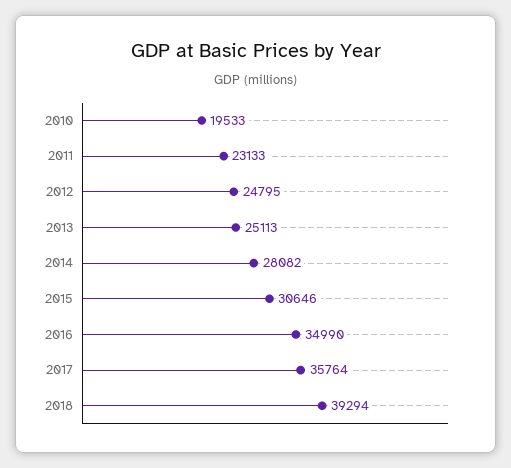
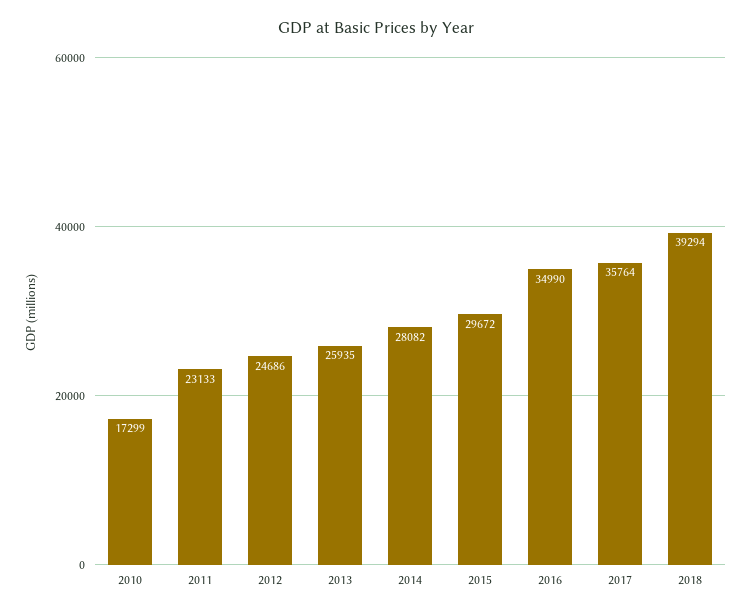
  {
-   "2010": 19533,
+   "2010": 17299,
    "2011": 23133,
-   "2012": 24795,
+   "2012": 24686,
-   "2013": 25113,
+   "2013": 25935,
    "2014": 28082,
-   "2015": 30646,
+   "2015": 29672,
    "2016": 34990,
    "2017": 35764,
    "2018": 39294
  }

